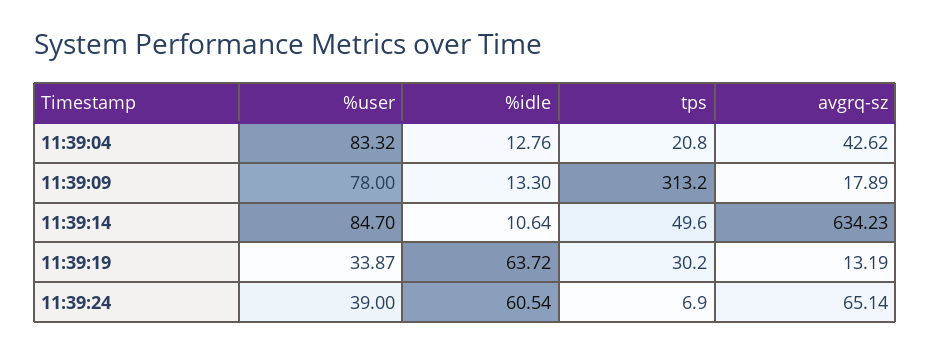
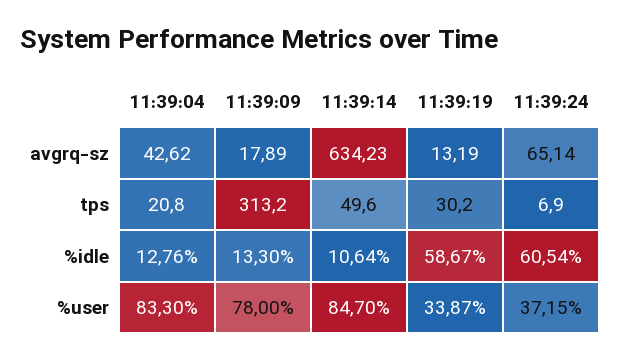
  {
    "%user": {
-     "11:39:04": 83.32,
+     "11:39:04": 83.3,
      "11:39:09": 78,
      "11:39:14": 84.7,
      "11:39:19": 33.87,
-     "11:39:24": 39
+     "11:39:24": 37.15
    },
    "%idle": {
      "11:39:04": 12.76,
      "11:39:09": 13.3,
      "11:39:14": 10.64,
-     "11:39:19": 63.72,
+     "11:39:19": 58.67,
      "11:39:24": 60.54
    },
    "tps": {
      "11:39:04": 20.8,
      "11:39:09": 313.2,
      "11:39:14": 49.6,
      "11:39:19": 30.2,
      "11:39:24": 6.9
    },
    "avgrq-sz": {
      "11:39:04": 42.62,
      "11:39:09": 17.89,
      "11:39:14": 634.23,
      "11:39:19": 13.19,
      "11:39:24": 65.14
    }
  }

